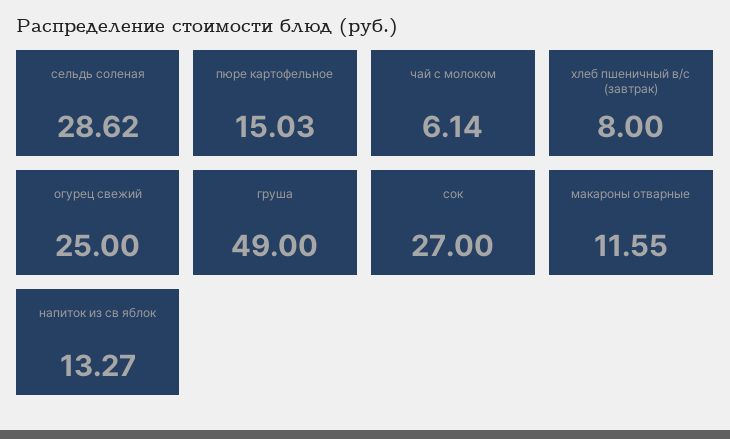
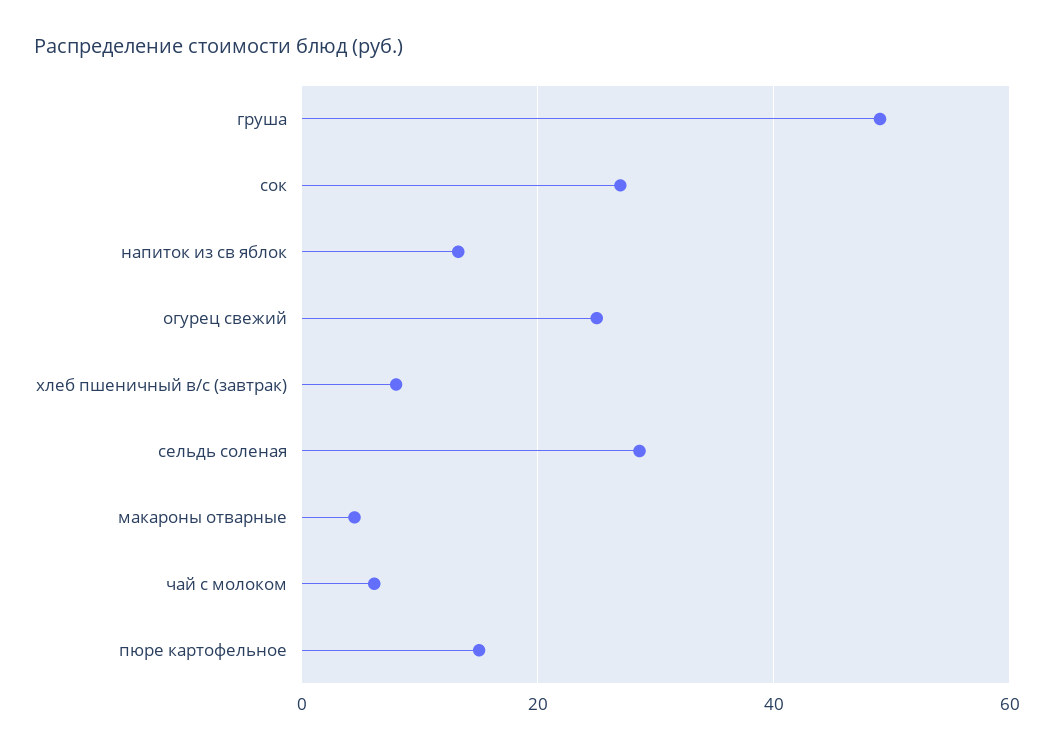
  {
    "сельдь соленая": 28.62,
    "пюре картофельное": 15.03,
    "чай с молоком": 6.14,
    "хлеб пшеничный в/с (завтрак)": 8,
    "огурец свежий": 25,
    "груша": 49,
    "сок": 27,
-   "макароны отварные": 11.55,
+   "макароны отварные": 4,
    "напиток из св яблок": 13.27
  }

